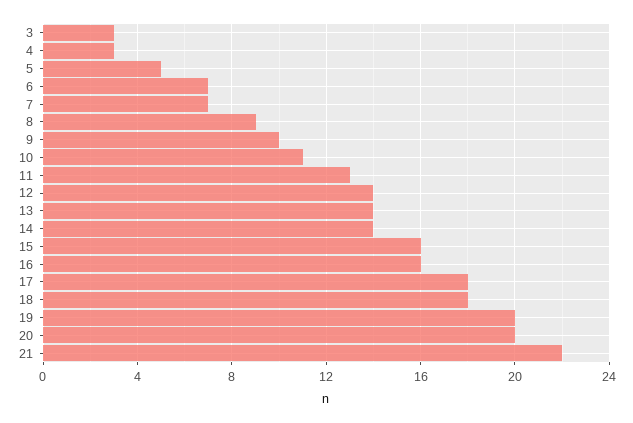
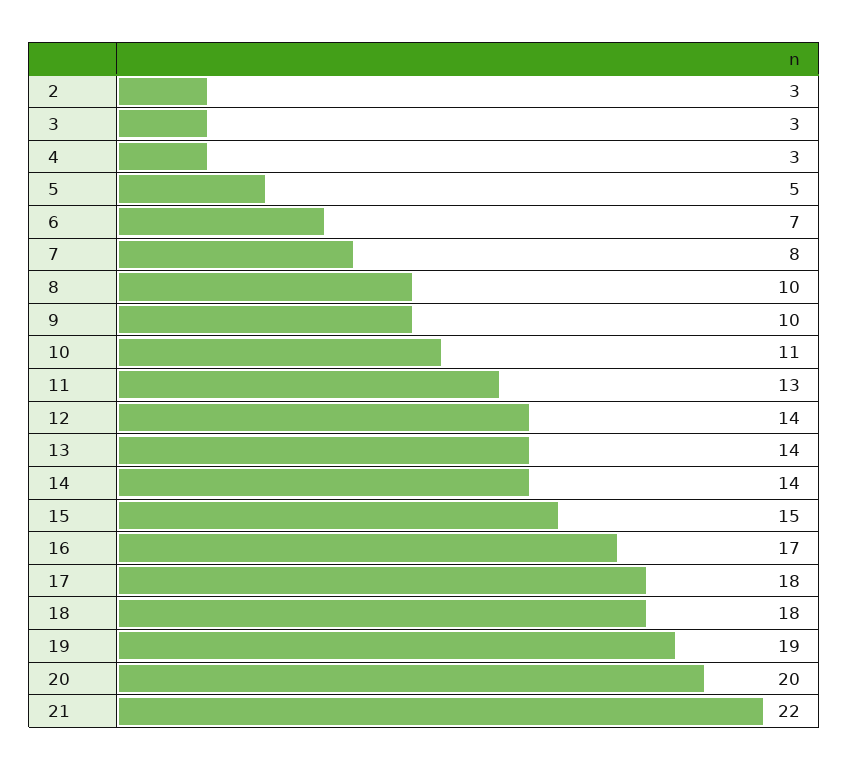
  {
    "3": 3,
    "4": 3,
    "5": 5,
    "6": 7,
-   "7": 7,
+   "7": 8,
-   "8": 9,
+   "8": 10,
    "9": 10,
    "10": 11,
    "11": 13,
    "12": 14,
    "13": 14,
    "14": 14,
-   "15": 16,
+   "15": 15,
-   "16": 16,
+   "16": 17,
    "17": 18,
    "18": 18,
-   "19": 20,
+   "19": 19,
    "20": 20,
-   "21": 22
+   "21": 22,
+   "2": 3
  }

